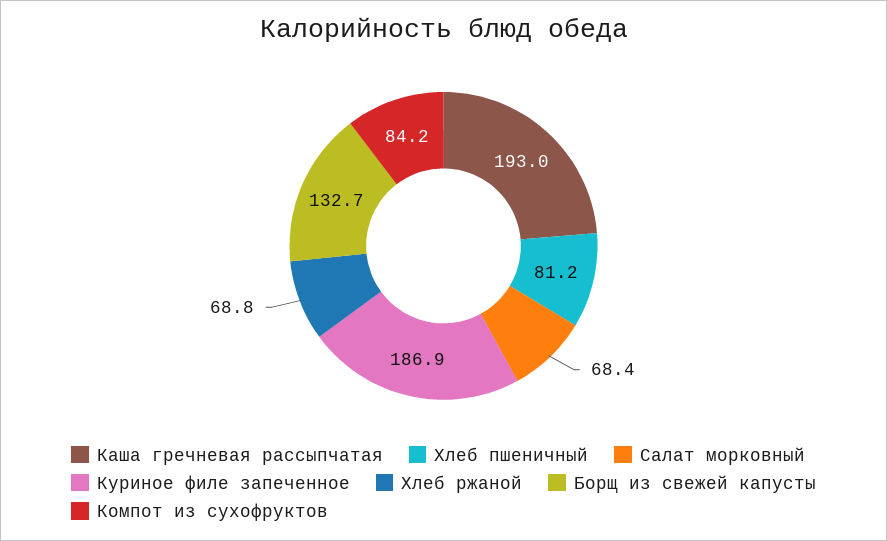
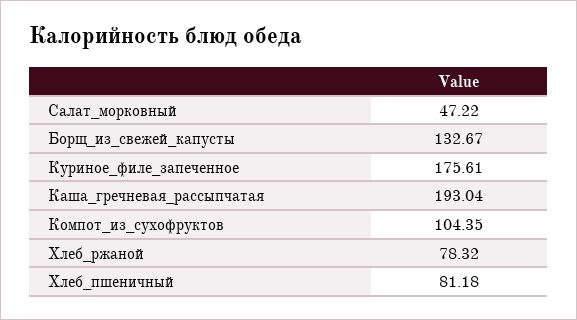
  {
    "Каша гречневая рассыпчатая": 193.04,
    "Хлеб пшеничный": 81.18,
-   "Салат морковный": 68.4,
+   "Салат морковный": 47.22,
-   "Куриное филе запеченное": 186.9,
+   "Куриное филе запеченное": 175.61,
-   "Хлеб ржаной": 68.8,
+   "Хлеб ржаной": 78.32,
    "Борщ из свежей капусты": 132.67,
-   "Компот из сухофруктов": 84.2
+   "Компот из сухофруктов": 104.35
  }

